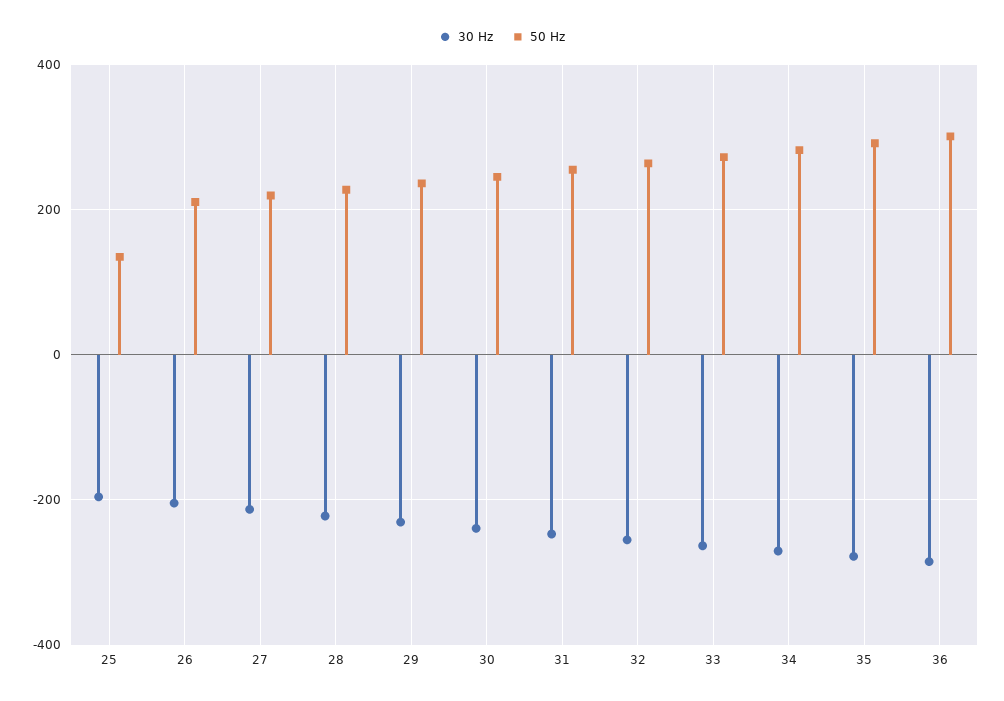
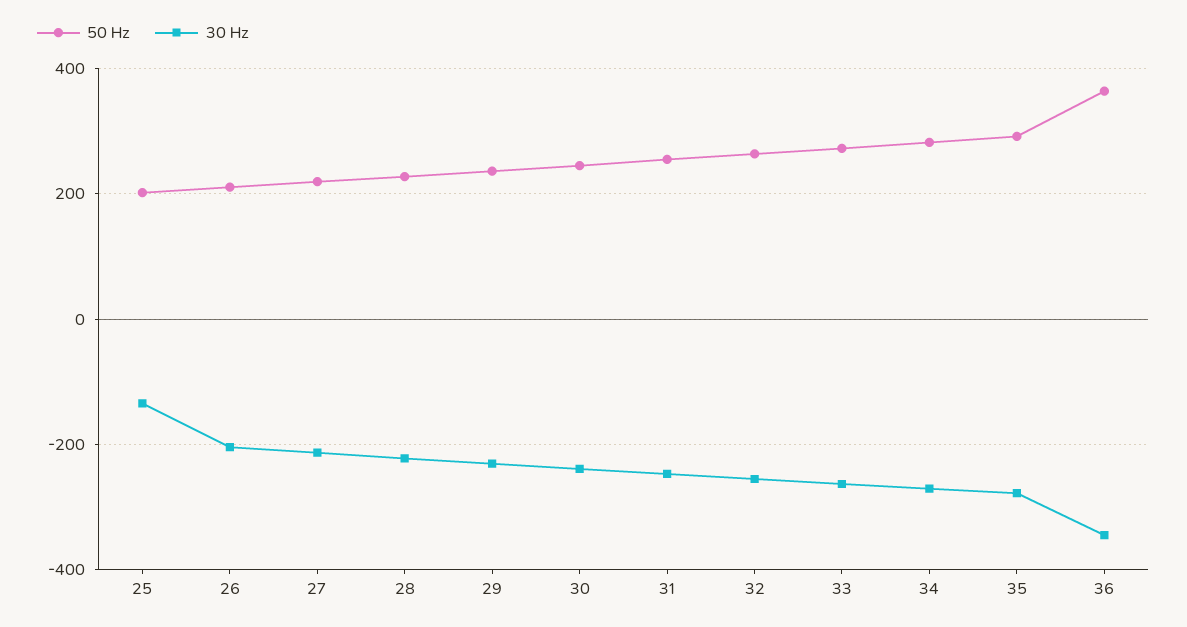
  {
    "30 Hz": {
-     "25": -200,
+     "25": -140,
      "26": -200,
      "27": -220,
      "28": -220,
      "29": -240,
      "30": -240,
      "31": -240,
      "32": -260,
      "33": -260,
      "34": -280,
      "35": -280,
-     "36": -280
+     "36": -340
    },
    "50 Hz": {
-     "25": 140,
+     "25": 200,
      "26": 220,
      "27": 220,
      "28": 220,
      "29": 240,
      "30": 240,
      "31": 260,
      "32": 260,
      "33": 280,
      "34": 280,
      "35": 300,
-     "36": 300
+     "36": 360
    }
  }

